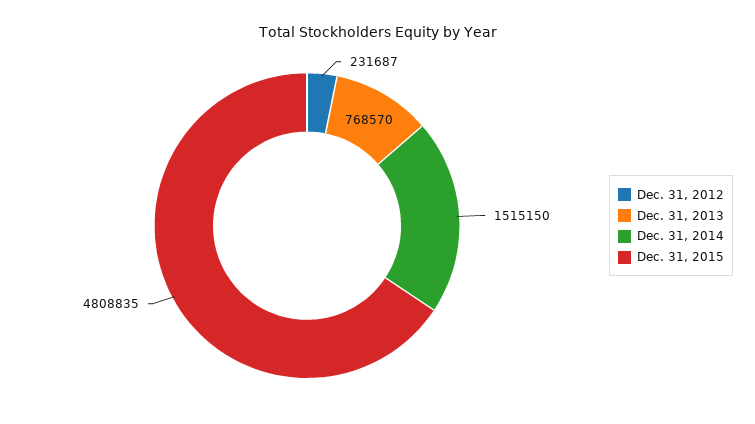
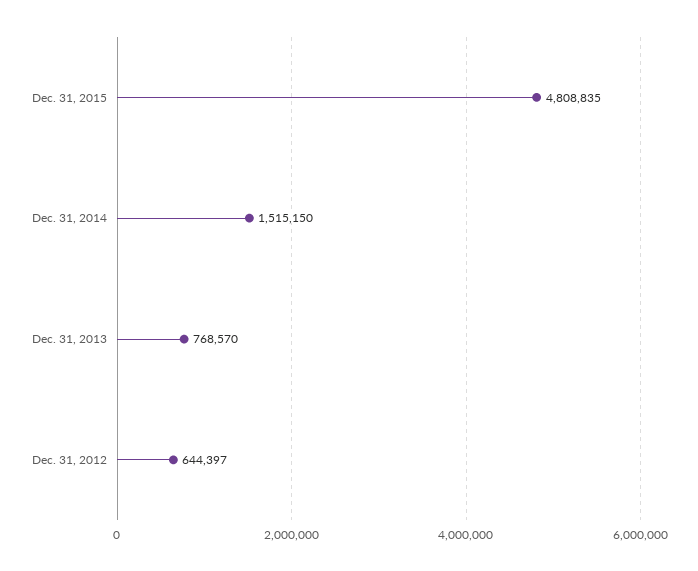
  {
-   "Dec. 31, 2012": 231687,
+   "Dec. 31, 2012": 644397,
    "Dec. 31, 2013": 768570,
    "Dec. 31, 2014": 1515150,
    "Dec. 31, 2015": 4808835
  }

